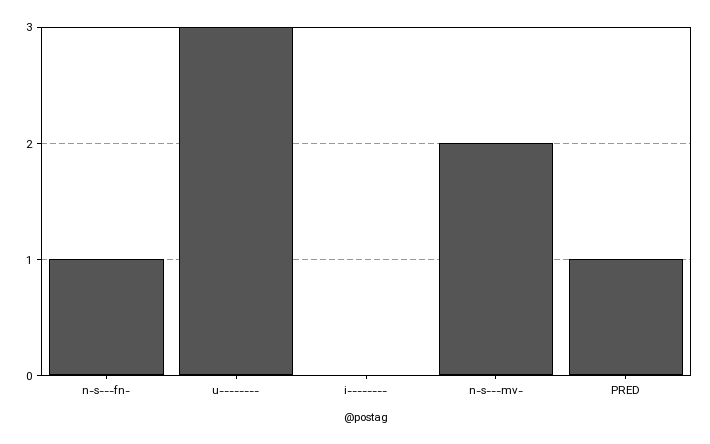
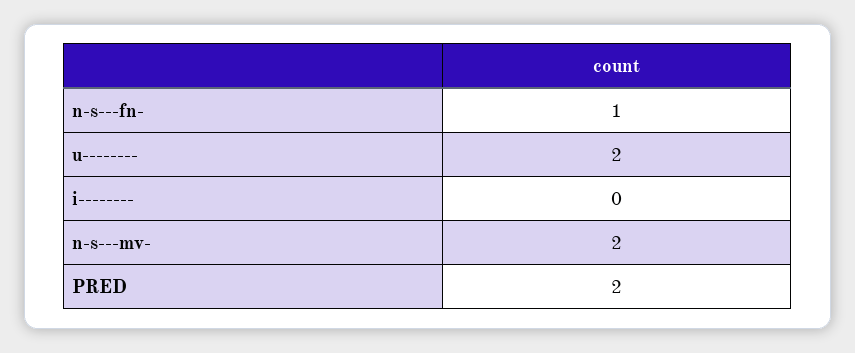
  {
    "n-s---fn-": 1,
-   "u--------": 3,
+   "u--------": 2,
    "i--------": 0,
    "n-s---mv-": 2,
-   "PRED": 1
+   "PRED": 2
  }

